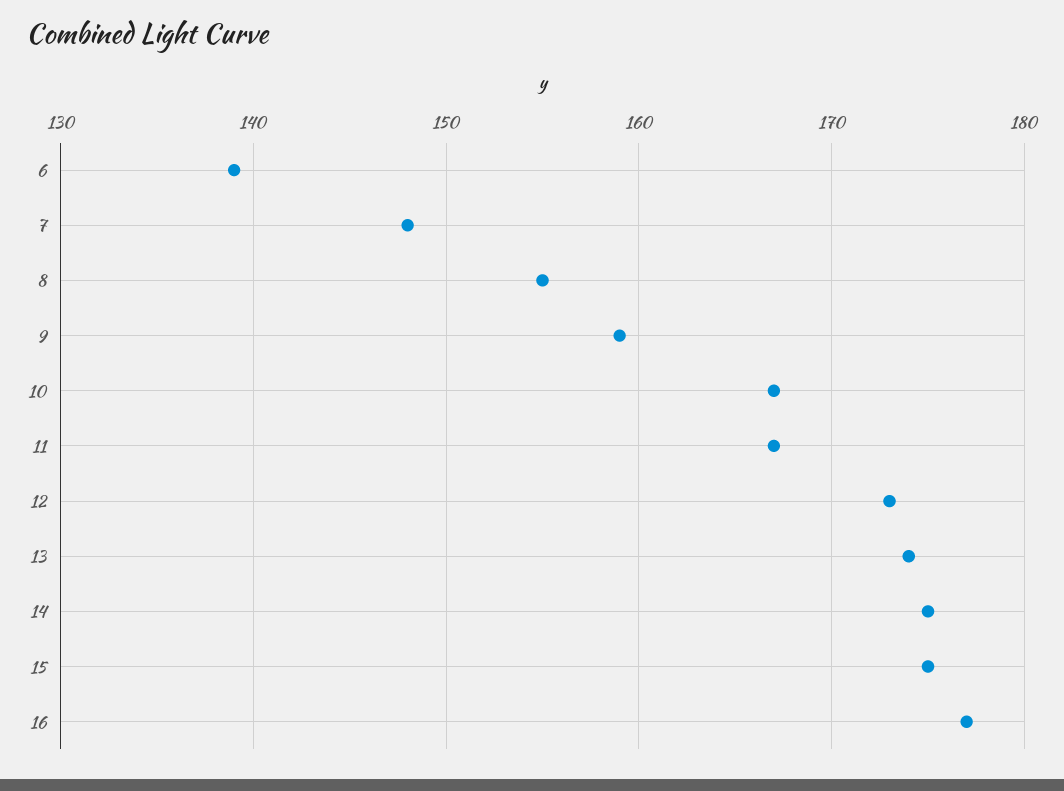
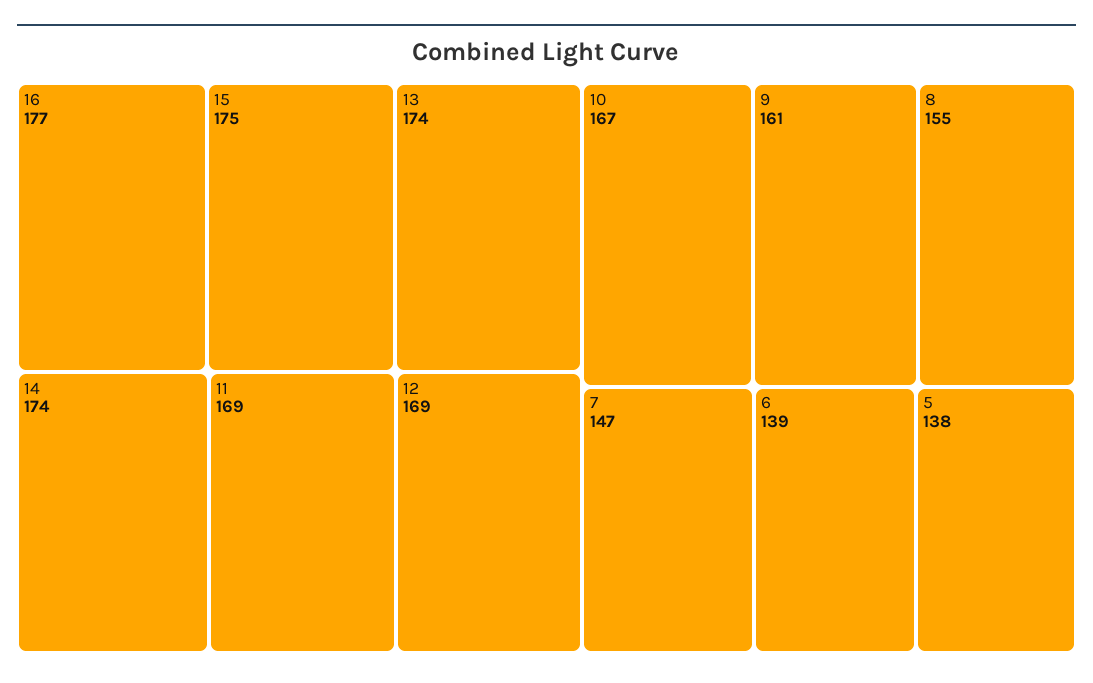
  {
    "6": 139,
-   "7": 148,
+   "7": 147,
    "8": 155,
-   "9": 159,
+   "9": 161,
    "10": 167,
-   "11": 167,
+   "11": 169,
-   "12": 173,
+   "12": 169,
    "13": 174,
-   "14": 175,
+   "14": 174,
    "15": 175,
-   "16": 177
+   "16": 177,
+   "5": 138
  }

